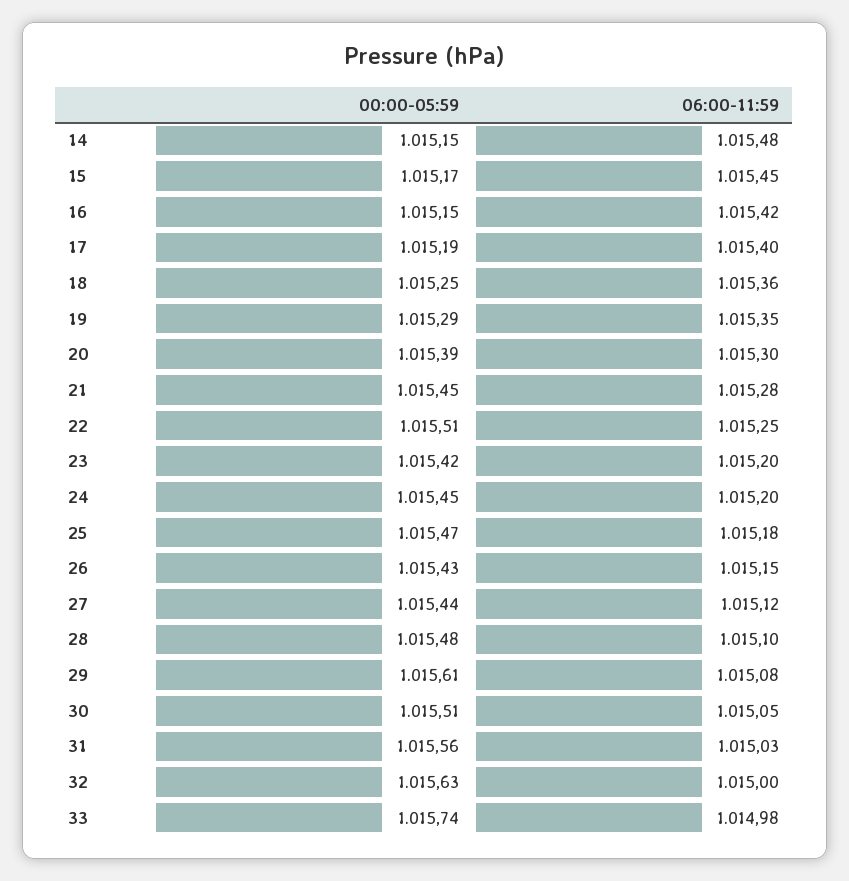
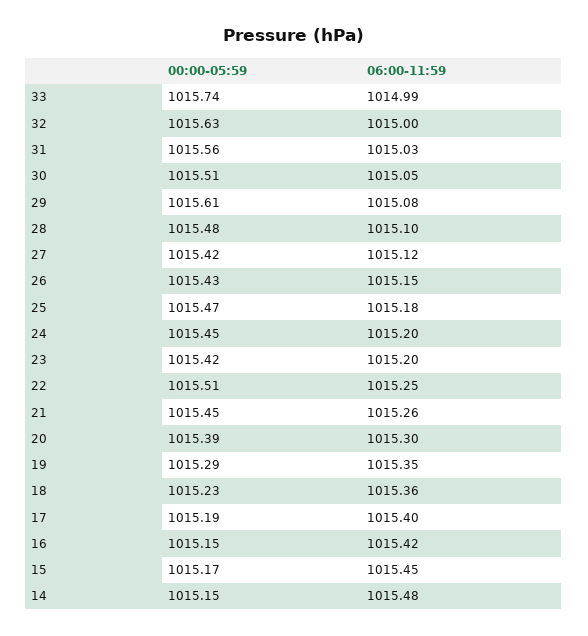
  {
    "00:00-05:59": {
      "14": 1015.15,
      "15": 1015.17,
      "16": 1015.15,
      "17": 1015.19,
-     "18": 1015.25,
+     "18": 1015.23,
      "19": 1015.29,
      "20": 1015.39,
      "21": 1015.45,
      "22": 1015.51,
      "23": 1015.42,
      "24": 1015.45,
      "25": 1015.47,
      "26": 1015.43,
-     "27": 1015.44,
+     "27": 1015.42,
      "28": 1015.48,
      "29": 1015.61,
      "30": 1015.51,
      "31": 1015.56,
      "32": 1015.63,
      "33": 1015.74
    },
    "06:00-11:59": {
      "14": 1015.48,
      "15": 1015.45,
      "16": 1015.42,
      "17": 1015.4,
      "18": 1015.36,
      "19": 1015.35,
      "20": 1015.3,
-     "21": 1015.28,
+     "21": 1015.26,
      "22": 1015.25,
      "23": 1015.2,
      "24": 1015.2,
      "25": 1015.18,
      "26": 1015.15,
      "27": 1015.12,
      "28": 1015.1,
      "29": 1015.08,
      "30": 1015.05,
      "31": 1015.03,
      "32": 1015,
-     "33": 1014.98
+     "33": 1014.99
    }
  }

